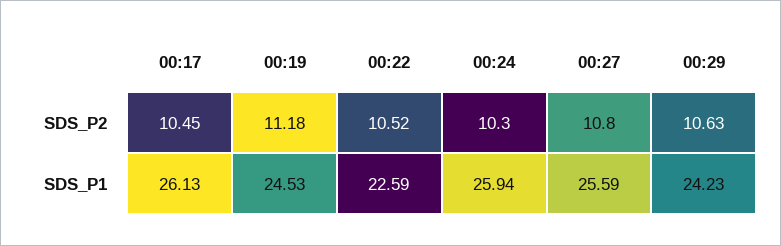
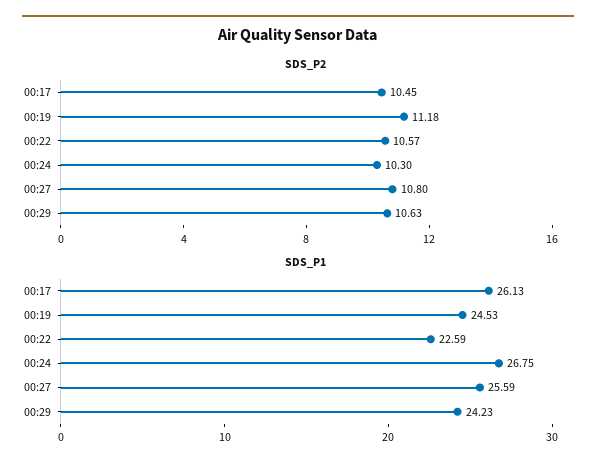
  {
    "SDS_P2": {
      "00:17": 10.45,
      "00:19": 11.18,
-     "00:22": 10.52,
+     "00:22": 10.57,
      "00:24": 10.3,
      "00:27": 10.8,
      "00:29": 10.63
    },
    "SDS_P1": {
      "00:17": 26.13,
      "00:19": 24.53,
      "00:22": 22.59,
-     "00:24": 25.94,
+     "00:24": 26.75,
      "00:27": 25.59,
      "00:29": 24.23
    }
  }

